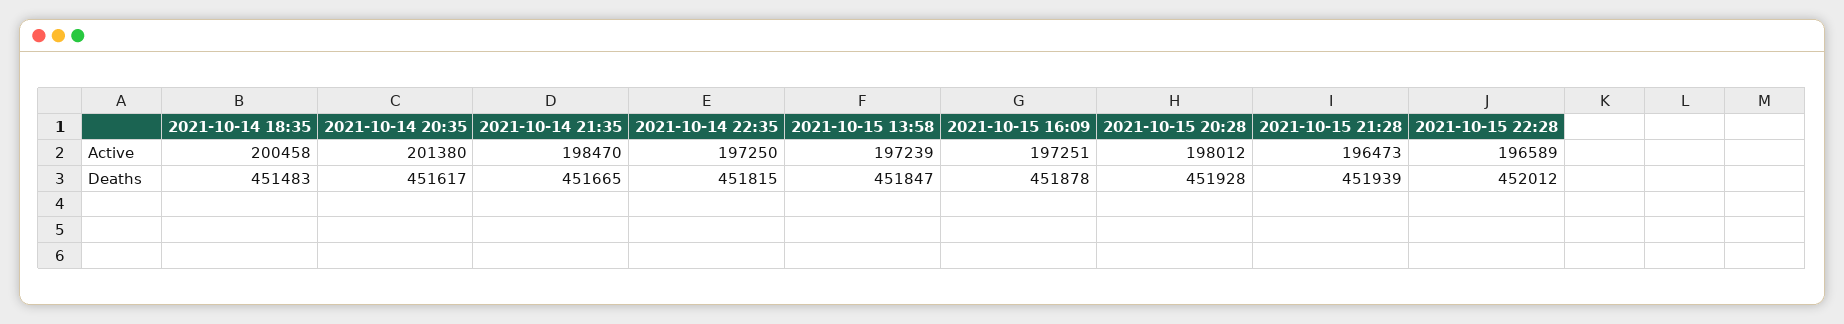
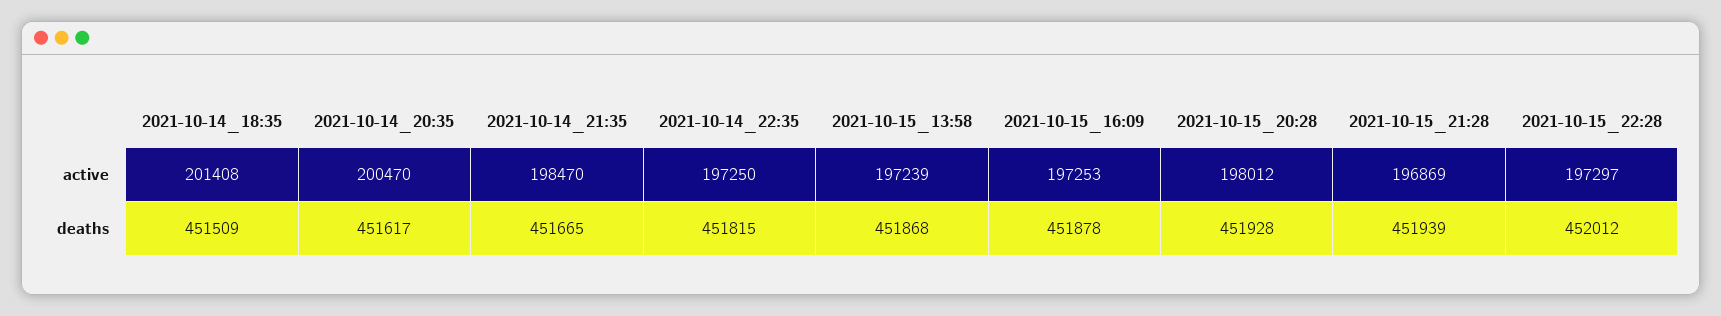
  {
    "2021-10-14 18:35": {
-     "Active": 200458,
+     "Active": 201408,
-     "Deaths": 451483
+     "Deaths": 451509
    },
    "2021-10-14 20:35": {
-     "Active": 201380,
+     "Active": 200470,
      "Deaths": 451617
    },
    "2021-10-14 21:35": {
      "Active": 198470,
      "Deaths": 451665
    },
    "2021-10-14 22:35": {
      "Active": 197250,
      "Deaths": 451815
    },
    "2021-10-15 13:58": {
      "Active": 197239,
-     "Deaths": 451847
+     "Deaths": 451868
    },
    "2021-10-15 16:09": {
-     "Active": 197251,
+     "Active": 197253,
      "Deaths": 451878
    },
    "2021-10-15 20:28": {
      "Active": 198012,
      "Deaths": 451928
    },
    "2021-10-15 21:28": {
-     "Active": 196473,
+     "Active": 196869,
      "Deaths": 451939
    },
    "2021-10-15 22:28": {
-     "Active": 196589,
+     "Active": 197297,
      "Deaths": 452012
    }
  }

